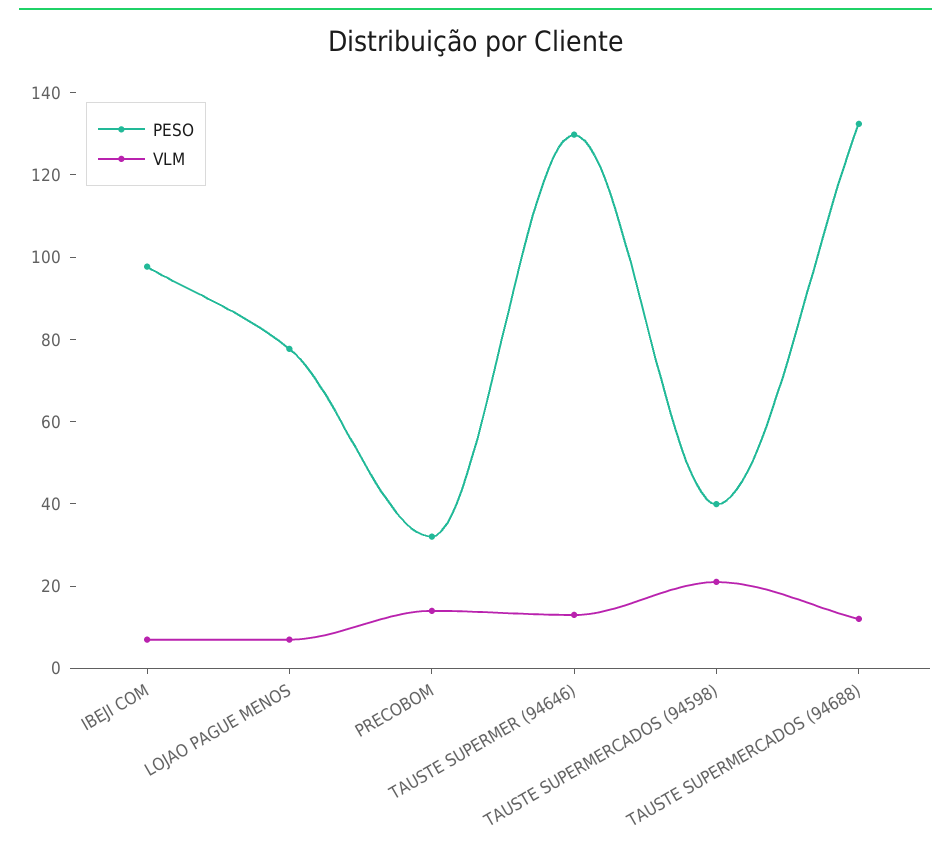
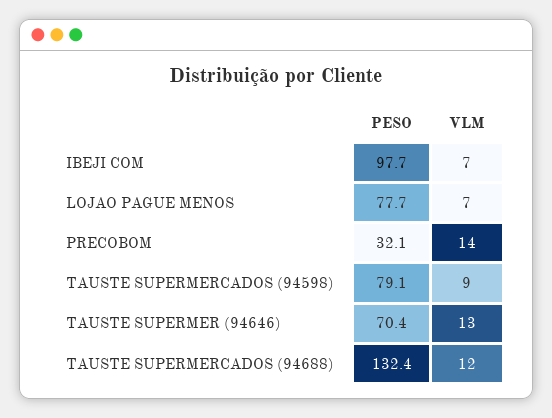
  {
    "PESO": {
      "IBEJI COM": 97.7,
      "LOJAO PAGUE MENOS": 77.7,
      "PRECOBOM": 32.1,
-     "TAUSTE SUPERMER (94646)": 130,
+     "TAUSTE SUPERMER (94646)": 70.4,
-     "TAUSTE SUPERMERCADOS (94598)": 40,
+     "TAUSTE SUPERMERCADOS (94598)": 79.1,
      "TAUSTE SUPERMERCADOS (94688)": 132.4
    },
    "VLM": {
      "IBEJI COM": 7,
      "LOJAO PAGUE MENOS": 7,
      "PRECOBOM": 14,
      "TAUSTE SUPERMER (94646)": 13,
-     "TAUSTE SUPERMERCADOS (94598)": 20,
+     "TAUSTE SUPERMERCADOS (94598)": 9,
      "TAUSTE SUPERMERCADOS (94688)": 12
    }
  }

